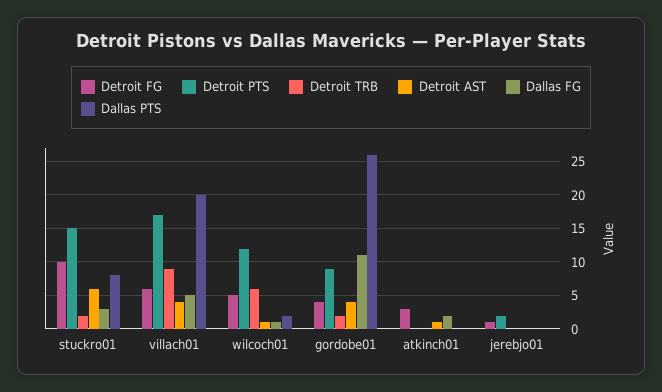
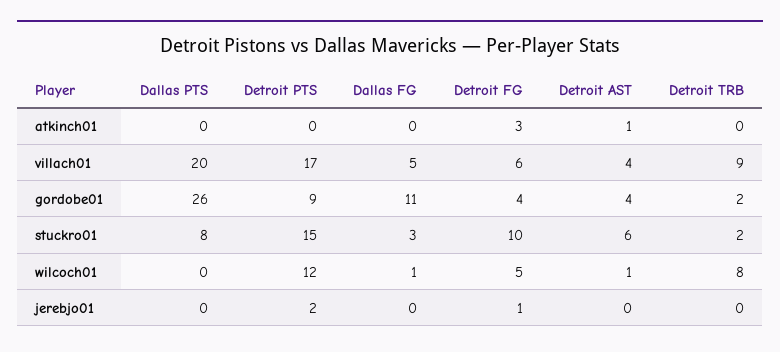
  {
    "Detroit FG": {
      "stuckro01": 10,
      "villach01": 6,
      "wilcoch01": 5,
      "gordobe01": 4,
      "atkinch01": 3,
      "jerebjo01": 1
    },
    "Detroit PTS": {
      "stuckro01": 15,
      "villach01": 17,
      "wilcoch01": 12,
      "gordobe01": 9,
      "atkinch01": 0,
      "jerebjo01": 2
    },
    "Detroit TRB": {
      "stuckro01": 2,
      "villach01": 9,
-     "wilcoch01": 6,
+     "wilcoch01": 8,
      "gordobe01": 2,
      "atkinch01": 0,
      "jerebjo01": 0
    },
    "Detroit AST": {
      "stuckro01": 6,
      "villach01": 4,
      "wilcoch01": 1,
      "gordobe01": 4,
      "atkinch01": 1,
      "jerebjo01": 0
    },
    "Dallas FG": {
      "stuckro01": 3,
      "villach01": 5,
      "wilcoch01": 1,
      "gordobe01": 11,
-     "atkinch01": 2,
+     "atkinch01": 0,
      "jerebjo01": 0
    },
    "Dallas PTS": {
      "stuckro01": 8,
      "villach01": 20,
-     "wilcoch01": 2,
+     "wilcoch01": 0,
      "gordobe01": 26,
      "atkinch01": 0,
      "jerebjo01": 0
    }
  }

